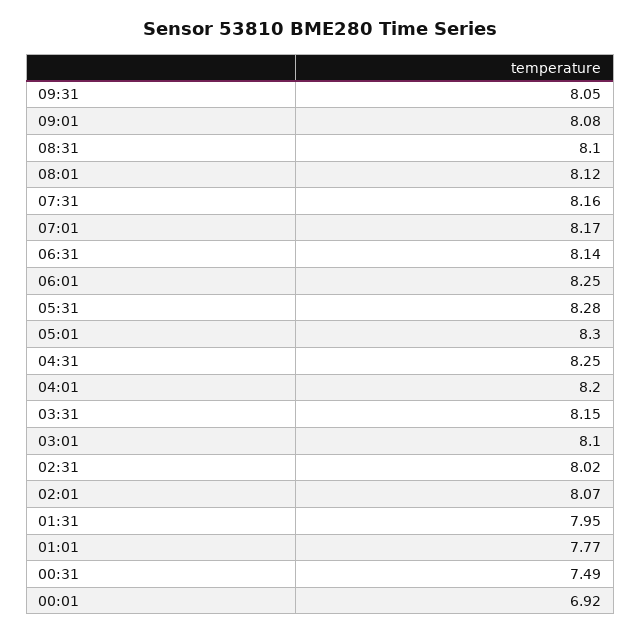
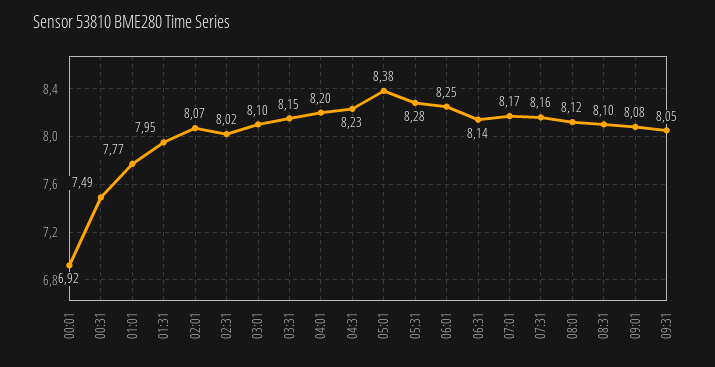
  {
    "09:31": 8.05,
    "09:01": 8.08,
    "08:31": 8.1,
    "08:01": 8.12,
    "07:31": 8.16,
    "07:01": 8.17,
    "06:31": 8.14,
    "06:01": 8.25,
    "05:31": 8.28,
-   "05:01": 8.3,
+   "05:01": 8.38,
-   "04:31": 8.25,
+   "04:31": 8.23,
    "04:01": 8.2,
    "03:31": 8.15,
    "03:01": 8.1,
    "02:31": 8.02,
    "02:01": 8.07,
    "01:31": 7.95,
    "01:01": 7.77,
    "00:31": 7.49,
    "00:01": 6.92
  }

